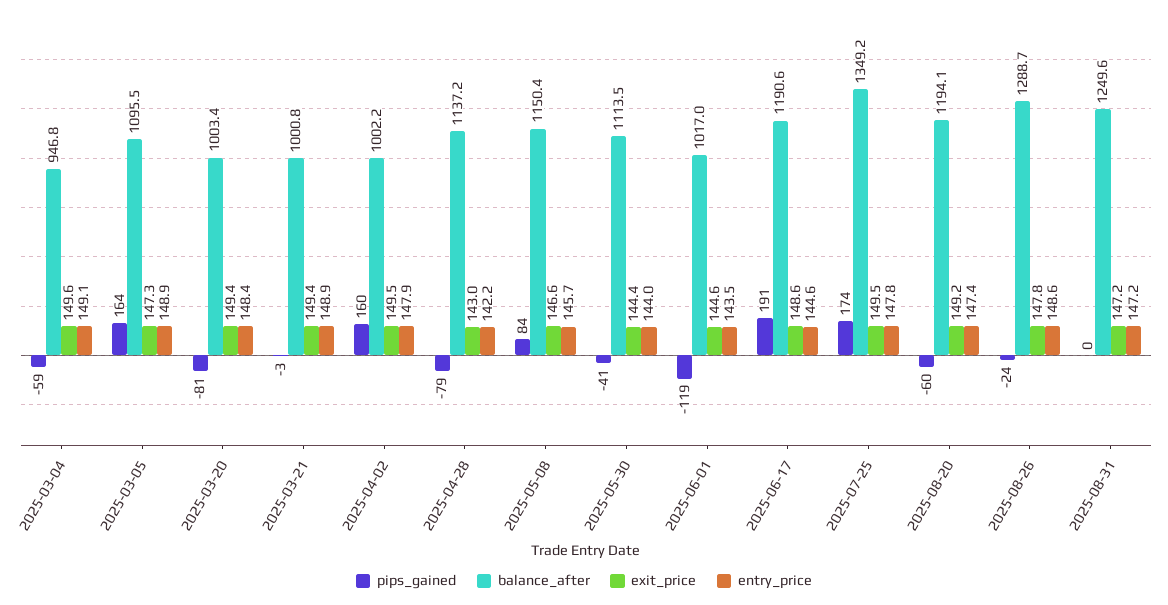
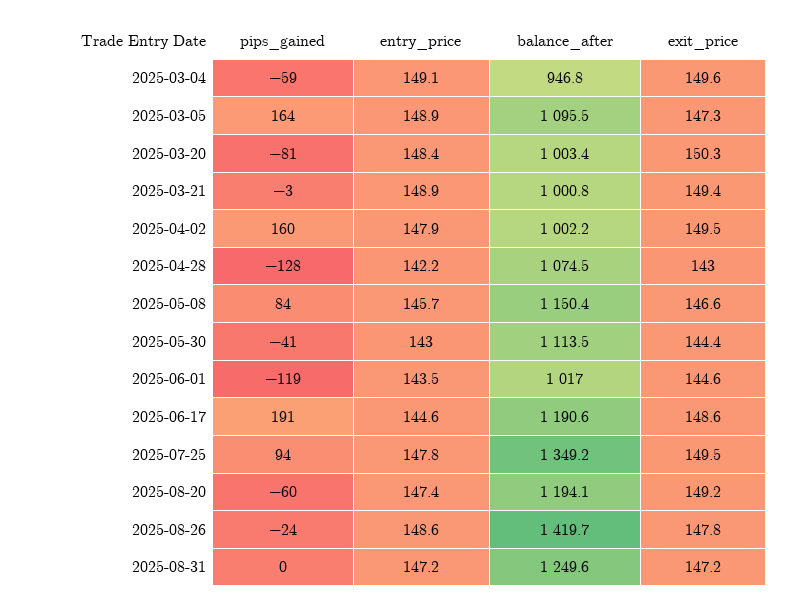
  {
    "pips_gained": {
      "2025-03-04": -59,
      "2025-03-05": 164,
      "2025-03-20": -81,
      "2025-03-21": -3,
      "2025-04-02": 160,
-     "2025-04-28": -79,
+     "2025-04-28": -128,
      "2025-05-08": 84,
      "2025-05-30": -41,
      "2025-06-01": -119,
      "2025-06-17": 191,
-     "2025-07-25": 174,
+     "2025-07-25": 94,
      "2025-08-20": -60,
      "2025-08-26": -24,
      "2025-08-31": 0
    },
    "balance_after": {
      "2025-03-04": 946.8,
      "2025-03-05": 1095.5,
      "2025-03-20": 1003.4,
      "2025-03-21": 1000.8,
      "2025-04-02": 1002.2,
-     "2025-04-28": 1137.2,
+     "2025-04-28": 1074.5,
      "2025-05-08": 1150.4,
      "2025-05-30": 1113.5,
      "2025-06-01": 1017,
      "2025-06-17": 1190.6,
      "2025-07-25": 1349.2,
      "2025-08-20": 1194.1,
-     "2025-08-26": 1288.7,
+     "2025-08-26": 1419.7,
      "2025-08-31": 1249.6
    },
    "exit_price": {
      "2025-03-04": 149.6,
      "2025-03-05": 147.3,
-     "2025-03-20": 149.4,
+     "2025-03-20": 150.3,
      "2025-03-21": 149.4,
      "2025-04-02": 149.5,
      "2025-04-28": 143,
      "2025-05-08": 146.6,
      "2025-05-30": 144.4,
      "2025-06-01": 144.6,
      "2025-06-17": 148.6,
      "2025-07-25": 149.5,
      "2025-08-20": 149.2,
      "2025-08-26": 147.8,
      "2025-08-31": 147.2
    },
    "entry_price": {
      "2025-03-04": 149.1,
      "2025-03-05": 148.9,
      "2025-03-20": 148.4,
      "2025-03-21": 148.9,
      "2025-04-02": 147.9,
      "2025-04-28": 142.2,
      "2025-05-08": 145.7,
-     "2025-05-30": 144,
+     "2025-05-30": 143,
      "2025-06-01": 143.5,
      "2025-06-17": 144.6,
      "2025-07-25": 147.8,
      "2025-08-20": 147.4,
      "2025-08-26": 148.6,
      "2025-08-31": 147.2
    }
  }

